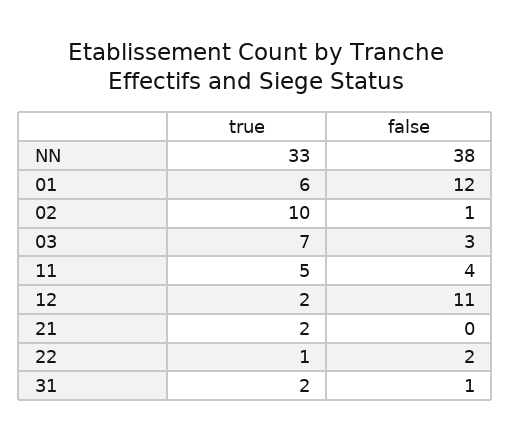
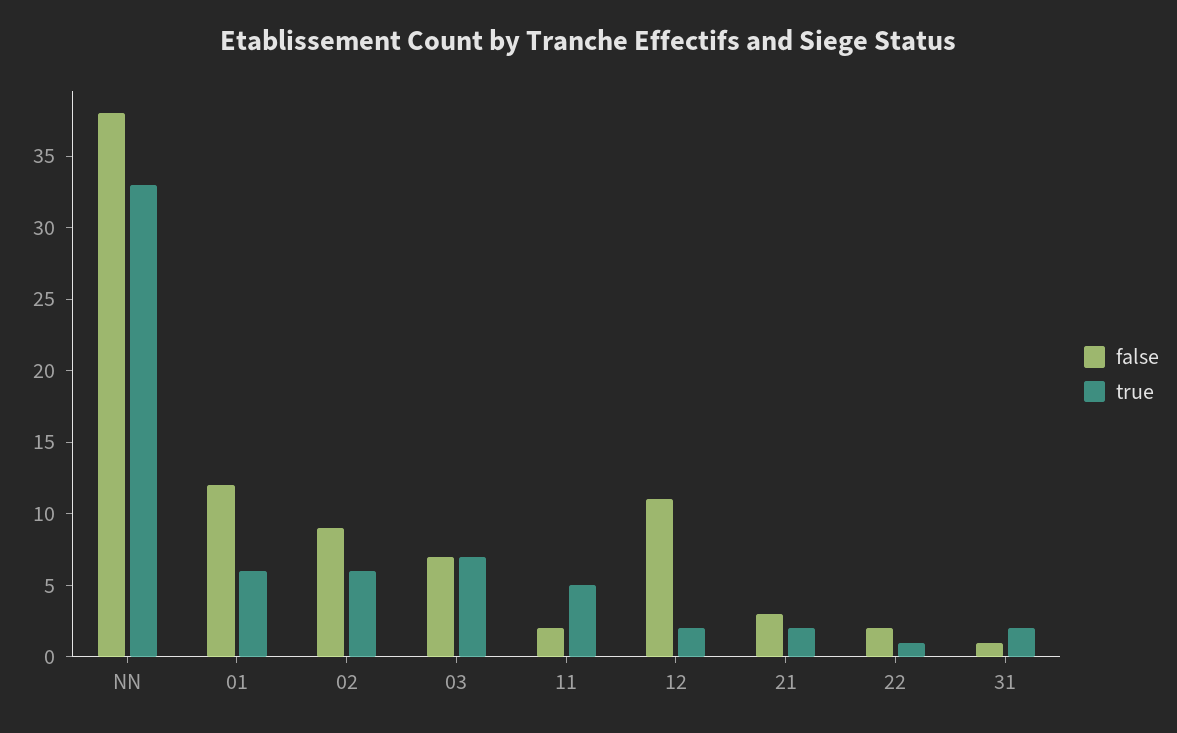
  {
    "true": {
      "NN": 33,
      "01": 6,
-     "02": 10,
+     "02": 6,
      "03": 7,
      "11": 5,
      "12": 2,
      "21": 2,
      "22": 1,
      "31": 2
    },
    "false": {
      "NN": 38,
      "01": 12,
-     "02": 1,
+     "02": 9,
-     "03": 3,
+     "03": 7,
-     "11": 4,
+     "11": 2,
      "12": 11,
-     "21": 0,
+     "21": 3,
      "22": 2,
      "31": 1
    }
  }

